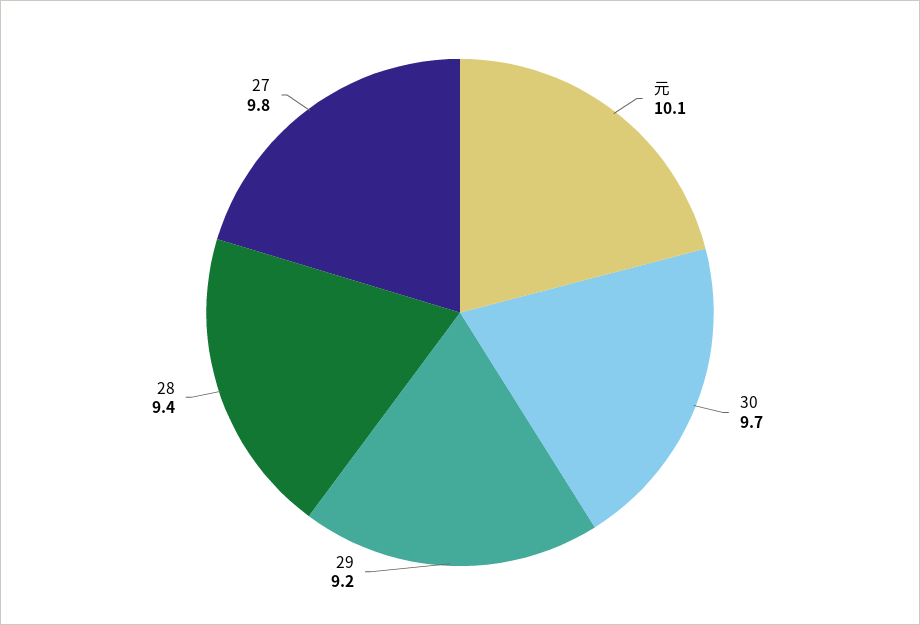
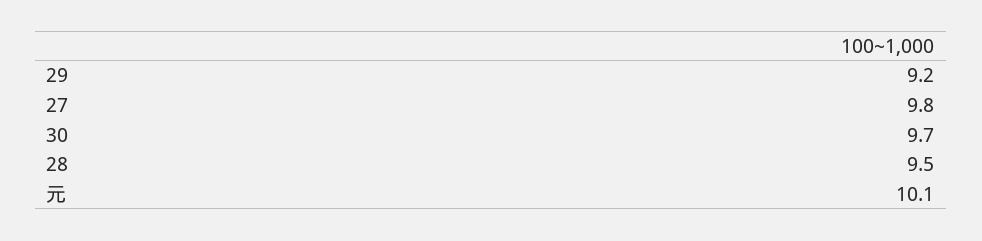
  {
    "元": 10.1,
    "30": 9.7,
    "29": 9.2,
-   "28": 9.4,
+   "28": 9.5,
    "27": 9.8
  }

